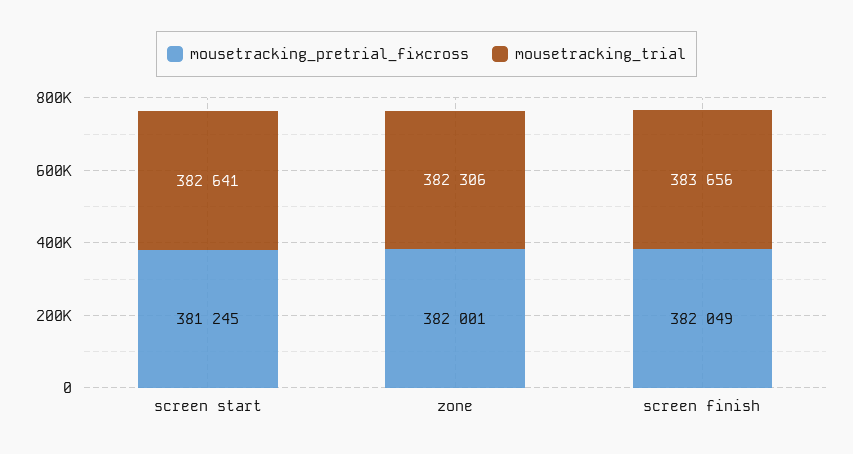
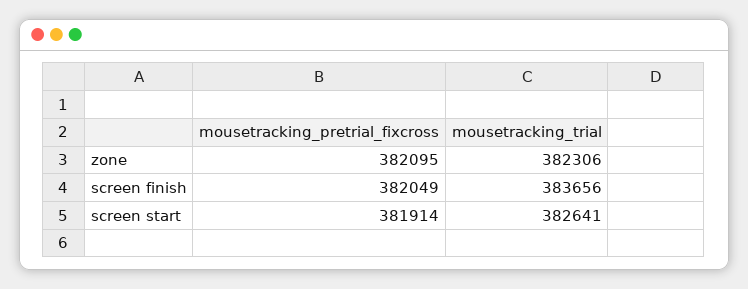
  {
    "mousetracking_pretrial_fixcross": {
-     "screen start": 381245,
+     "screen start": 381914,
-     "zone": 382001,
+     "zone": 382095,
      "screen finish": 382049
    },
    "mousetracking_trial": {
      "screen start": 382641,
      "zone": 382306,
      "screen finish": 383656
    }
  }

